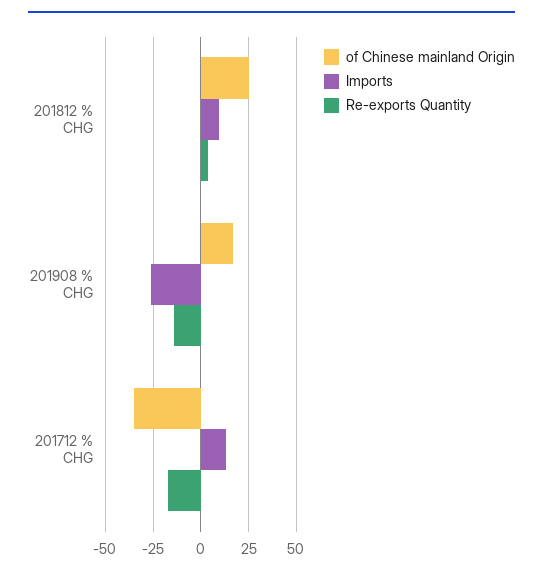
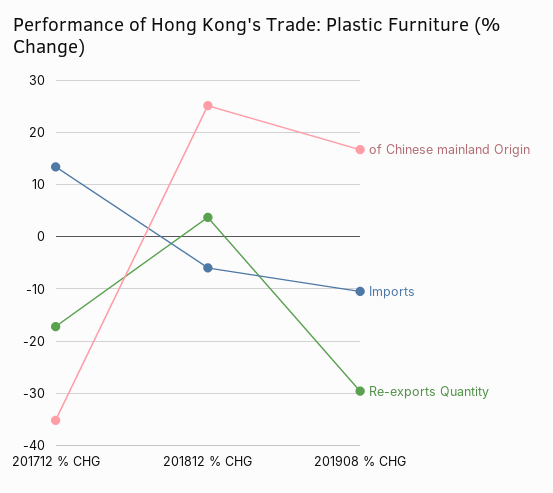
  {
    "of Chinese mainland Origin": {
      "201812 % CHG": 26,
      "201908 % CHG": 16,
      "201712 % CHG": -36
    },
    "Imports": {
-     "201812 % CHG": 10,
+     "201812 % CHG": -6,
-     "201908 % CHG": -25,
+     "201908 % CHG": -10,
      "201712 % CHG": 14
    },
    "Re-exports Quantity": {
      "201812 % CHG": 4,
-     "201908 % CHG": -15,
+     "201908 % CHG": -30,
      "201712 % CHG": -18
    }
  }

